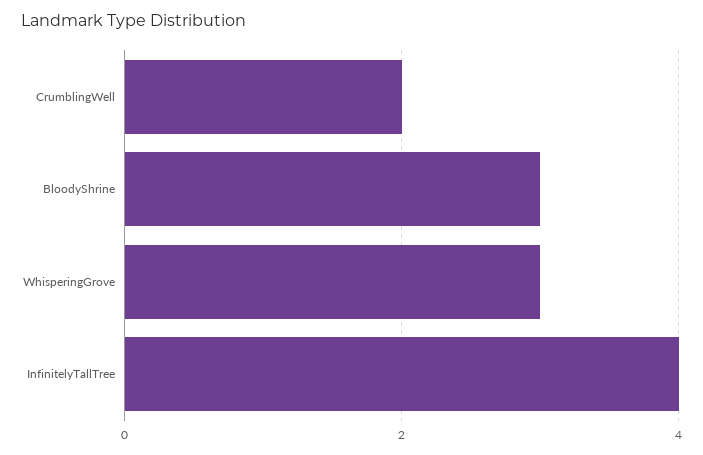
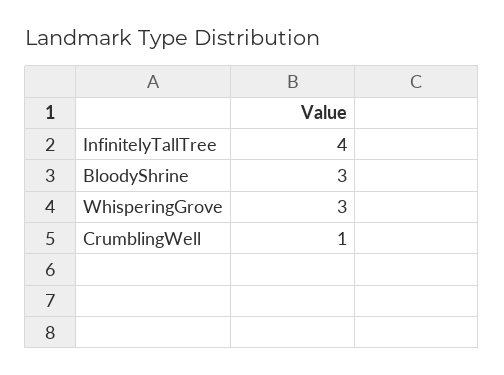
  {
-   "CrumblingWell": 2,
+   "CrumblingWell": 1,
    "BloodyShrine": 3,
    "WhisperingGrove": 3,
    "InfinitelyTallTree": 4
  }

